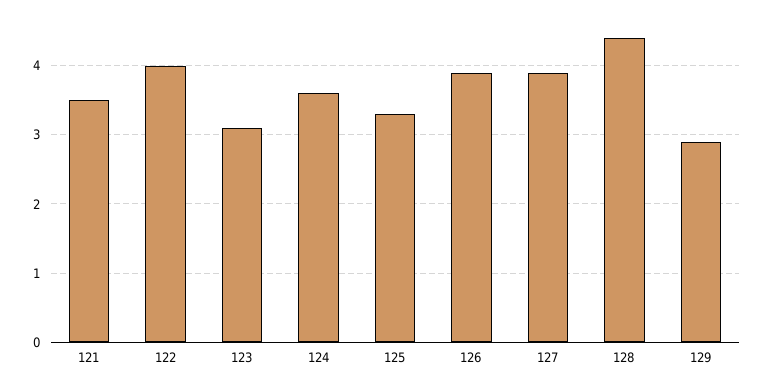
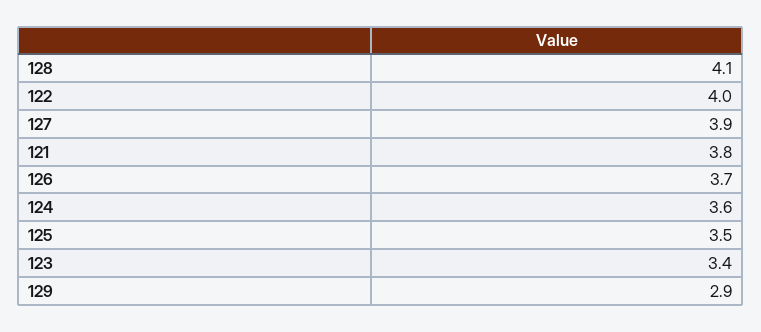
  {
-   "121": 3.5,
+   "121": 3.8,
    "122": 4,
-   "123": 3.1,
+   "123": 3.4,
    "124": 3.6,
-   "125": 3.3,
+   "125": 3.5,
-   "126": 3.9,
+   "126": 3.7,
    "127": 3.9,
-   "128": 4.4,
+   "128": 4.1,
    "129": 2.9
  }

